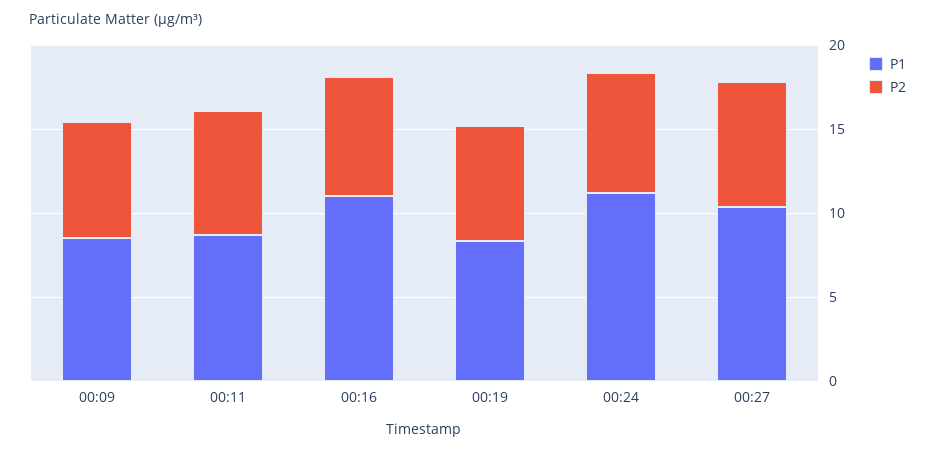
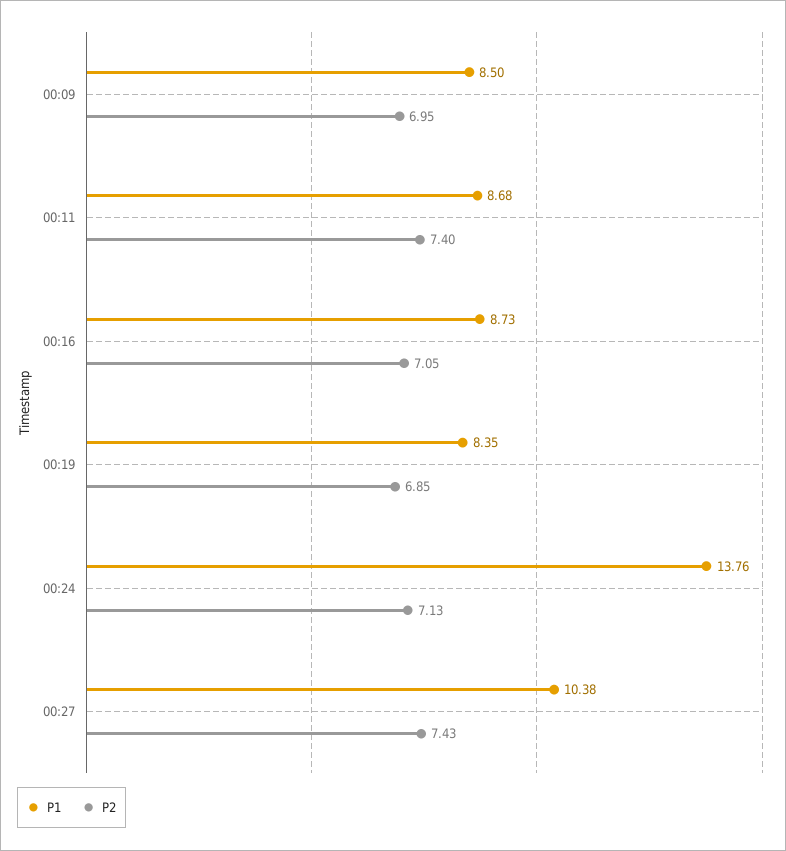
  {
    "P1": {
      "00:09": 8.5,
      "00:11": 8.68,
-     "00:16": 11,
+     "00:16": 8.73,
      "00:19": 8.35,
-     "00:24": 11,
+     "00:24": 13.76,
      "00:27": 10.38
    },
    "P2": {
      "00:09": 6.95,
      "00:11": 7.4,
      "00:16": 7.05,
      "00:19": 6.85,
      "00:24": 7.13,
      "00:27": 7.43
    }
  }

